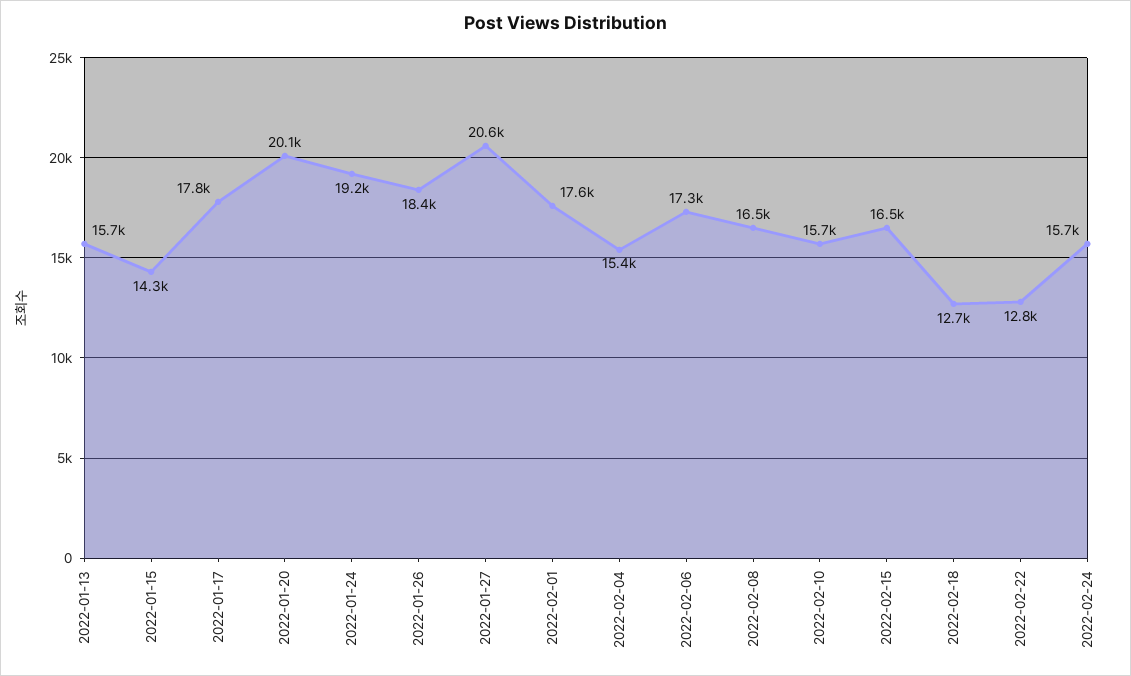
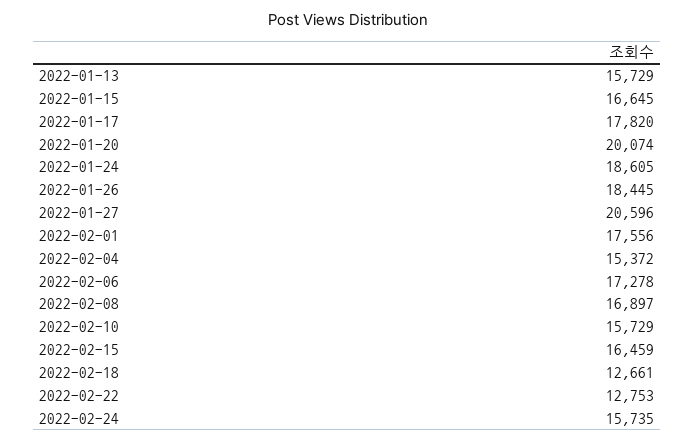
  {
    "2022-01-13": 15729,
-   "2022-01-15": 14300,
+   "2022-01-15": 16645,
    "2022-01-17": 17820,
    "2022-01-20": 20074,
-   "2022-01-24": 19200,
+   "2022-01-24": 18605,
    "2022-01-26": 18445,
    "2022-01-27": 20596,
    "2022-02-01": 17556,
    "2022-02-04": 15372,
    "2022-02-06": 17278,
-   "2022-02-08": 16500,
+   "2022-02-08": 16897,
    "2022-02-10": 15729,
    "2022-02-15": 16459,
    "2022-02-18": 12661,
    "2022-02-22": 12753,
    "2022-02-24": 15735
  }

